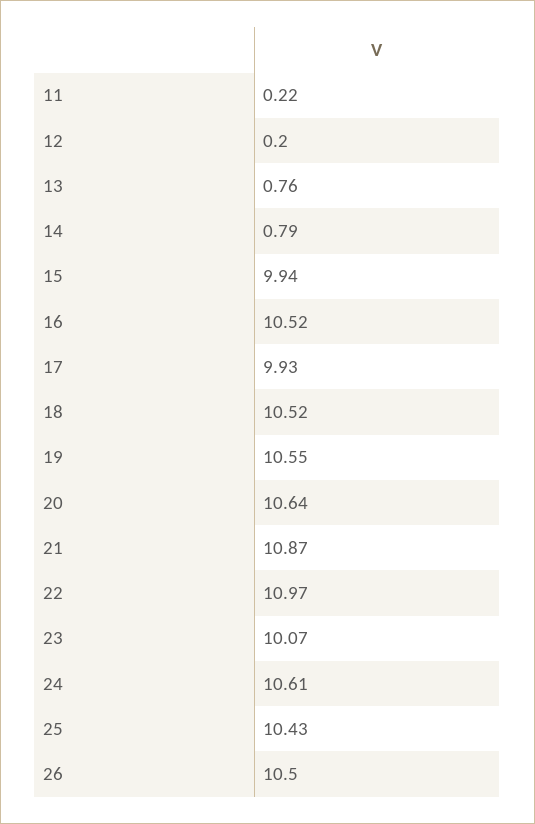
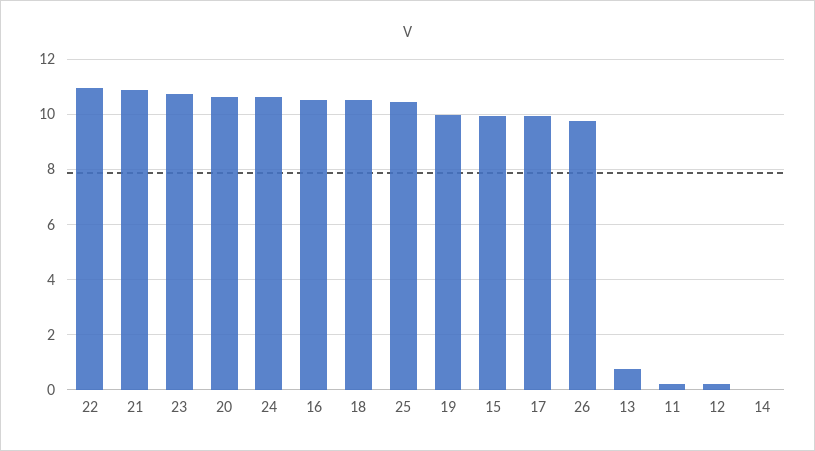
  {
    "11": 0.22,
    "12": 0.2,
    "13": 0.76,
-   "14": 0.79,
+   "14": 0,
    "15": 9.94,
    "16": 10.52,
    "17": 9.93,
    "18": 10.52,
-   "19": 10.55,
+   "19": 10,
    "20": 10.64,
    "21": 10.87,
    "22": 10.97,
-   "23": 10.07,
+   "23": 10.75,
    "24": 10.61,
    "25": 10.43,
-   "26": 10.5
+   "26": 9.75
  }

